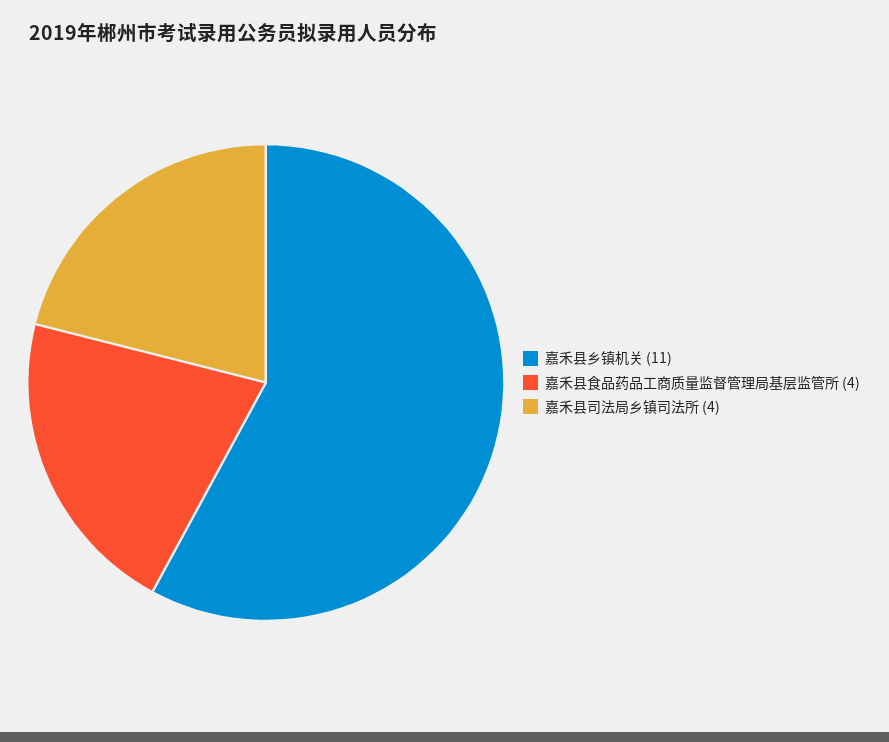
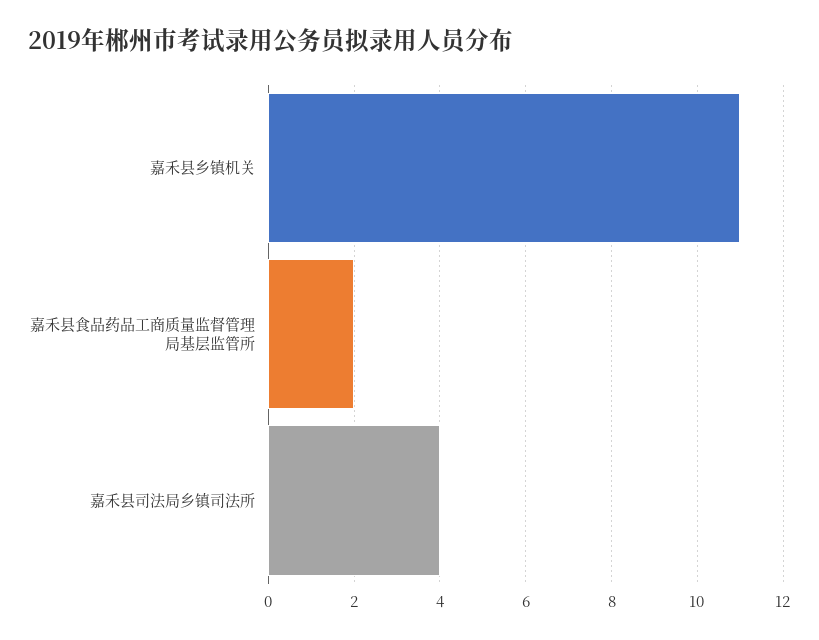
  {
    "嘉禾县乡镇机关": 11,
-   "嘉禾县食品药品工商质量监督管理局基层监管所": 4,
+   "嘉禾县食品药品工商质量监督管理局基层监管所": 2,
    "嘉禾县司法局乡镇司法所": 4
  }

